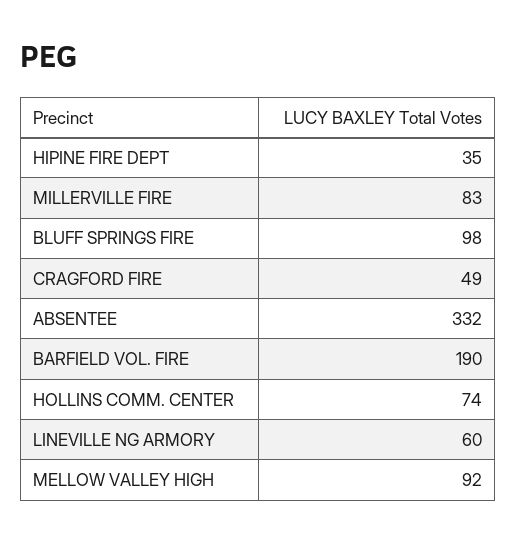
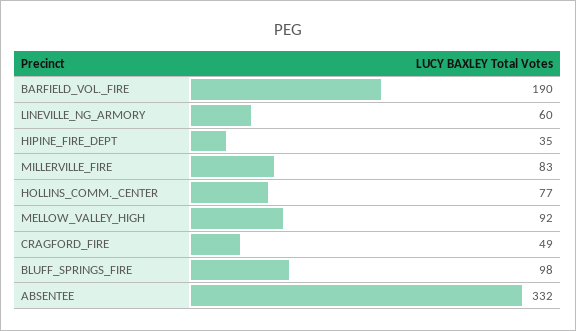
  {
    "HIPINE FIRE DEPT": 35,
    "MILLERVILLE FIRE": 83,
    "BLUFF SPRINGS FIRE": 98,
    "CRAGFORD FIRE": 49,
    "ABSENTEE": 332,
    "BARFIELD VOL. FIRE": 190,
-   "HOLLINS COMM. CENTER": 74,
+   "HOLLINS COMM. CENTER": 77,
    "LINEVILLE NG ARMORY": 60,
    "MELLOW VALLEY HIGH": 92
  }

